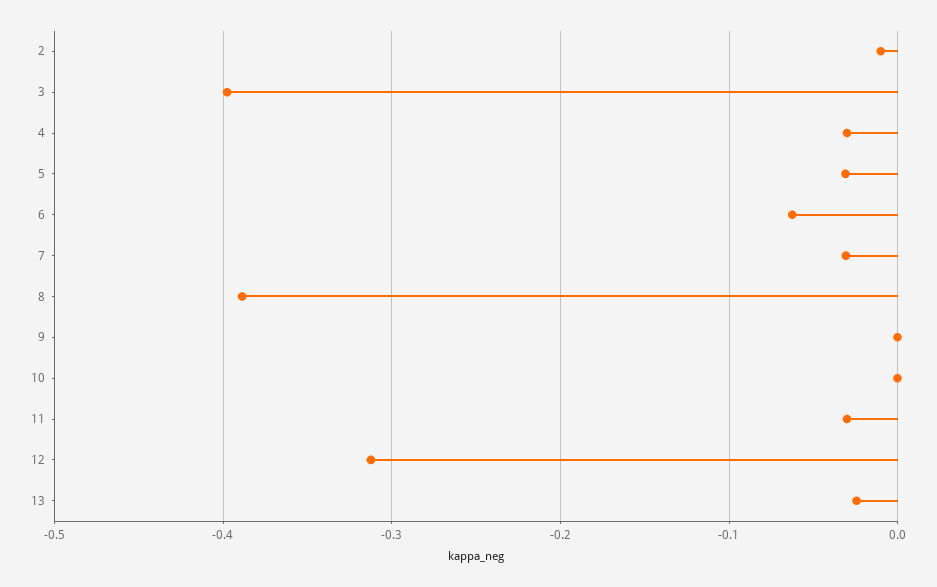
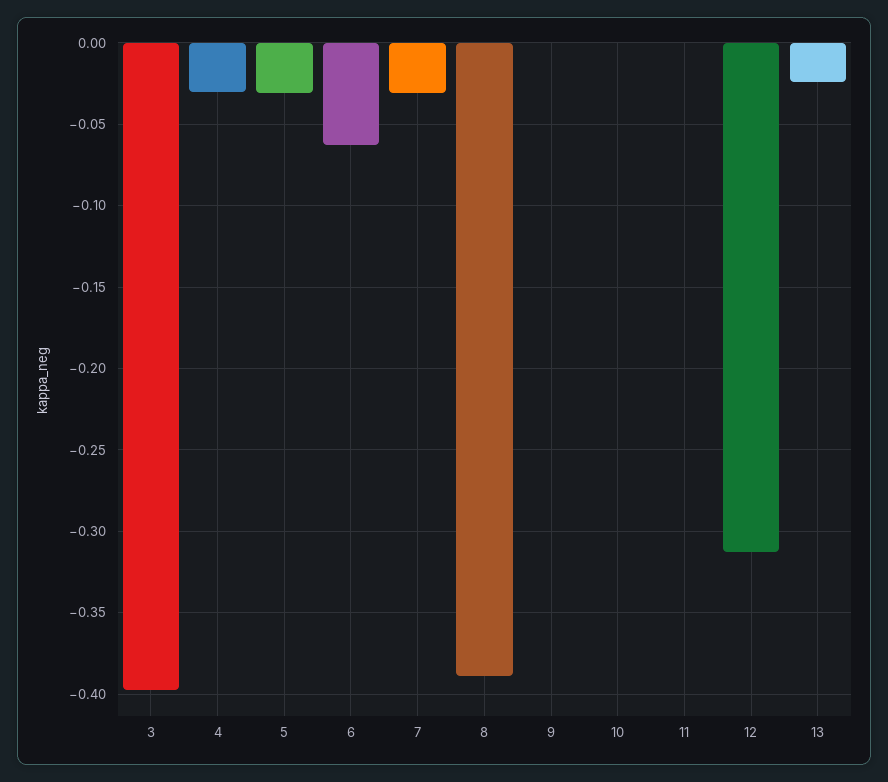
  {
-   "2": -0.01,
    "3": -0.4,
    "4": -0.03,
    "5": -0.03,
    "6": -0.065,
    "7": -0.03,
    "8": -0.39,
    "9": 0,
    "10": 0,
-   "11": -0.03,
+   "11": 0,
    "12": -0.315,
    "13": -0.025
  }

